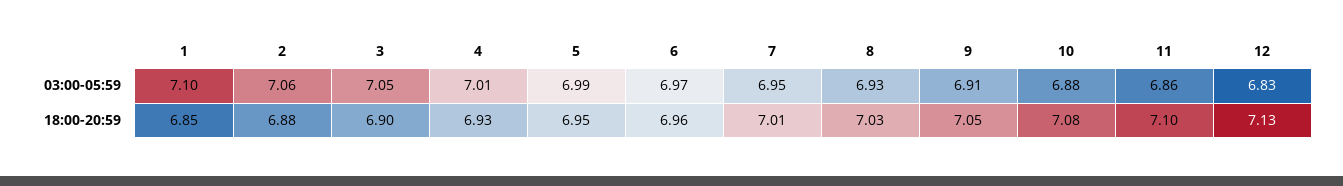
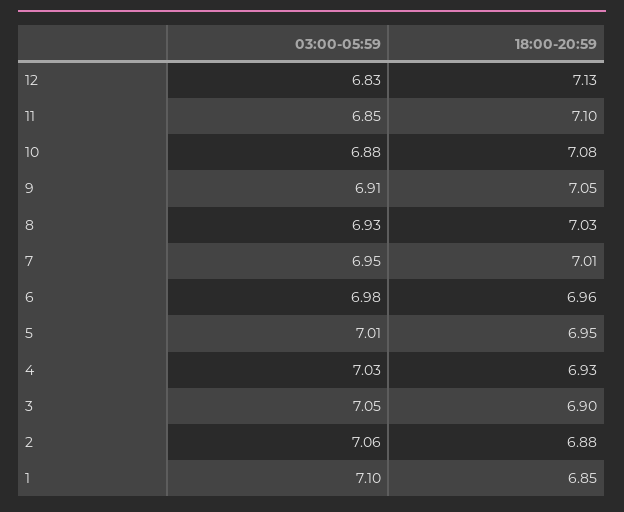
  {
    "1": {
      "03:00-05:59": 7.1,
      "18:00-20:59": 6.85
    },
    "2": {
      "03:00-05:59": 7.06,
      "18:00-20:59": 6.88
    },
    "3": {
      "03:00-05:59": 7.05,
      "18:00-20:59": 6.9
    },
    "4": {
-     "03:00-05:59": 7.01,
+     "03:00-05:59": 7.03,
      "18:00-20:59": 6.93
    },
    "5": {
-     "03:00-05:59": 6.99,
+     "03:00-05:59": 7.01,
      "18:00-20:59": 6.95
    },
    "6": {
-     "03:00-05:59": 6.97,
+     "03:00-05:59": 6.98,
      "18:00-20:59": 6.96
    },
    "7": {
      "03:00-05:59": 6.95,
      "18:00-20:59": 7.01
    },
    "8": {
      "03:00-05:59": 6.93,
      "18:00-20:59": 7.03
    },
    "9": {
      "03:00-05:59": 6.91,
      "18:00-20:59": 7.05
    },
    "10": {
      "03:00-05:59": 6.88,
      "18:00-20:59": 7.08
    },
    "11": {
-     "03:00-05:59": 6.86,
+     "03:00-05:59": 6.85,
      "18:00-20:59": 7.1
    },
    "12": {
      "03:00-05:59": 6.83,
      "18:00-20:59": 7.13
    }
  }

